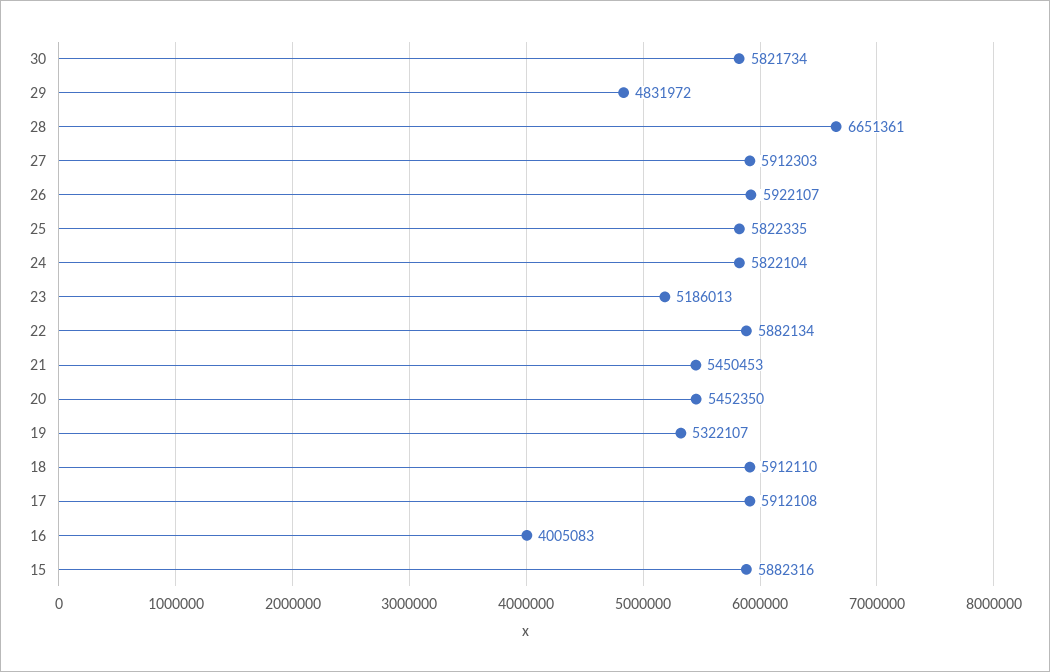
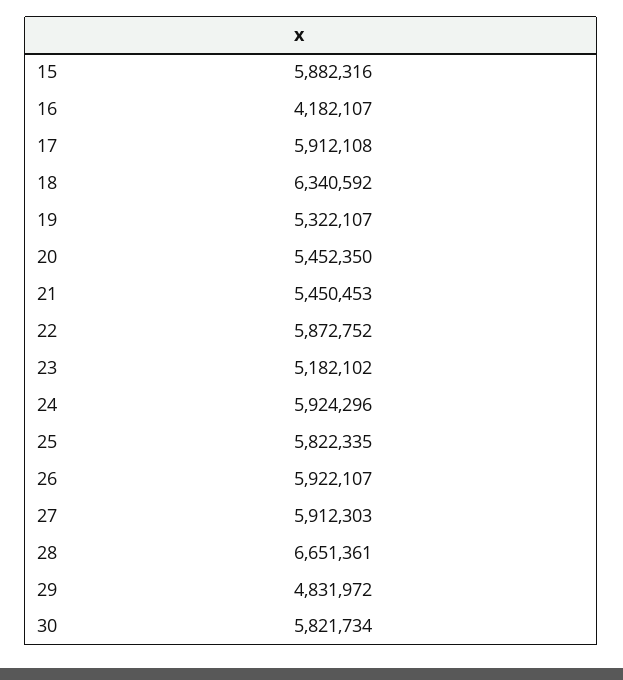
  {
    "30": 5821734,
    "29": 4831972,
    "28": 6651361,
    "27": 5912303,
    "26": 5922107,
    "25": 5822335,
-   "24": 5822104,
+   "24": 5924296,
-   "23": 5186013,
+   "23": 5182102,
-   "22": 5882134,
+   "22": 5872752,
    "21": 5450453,
    "20": 5452350,
    "19": 5322107,
-   "18": 5912110,
+   "18": 6340592,
    "17": 5912108,
-   "16": 4005083,
+   "16": 4182107,
    "15": 5882316
  }

